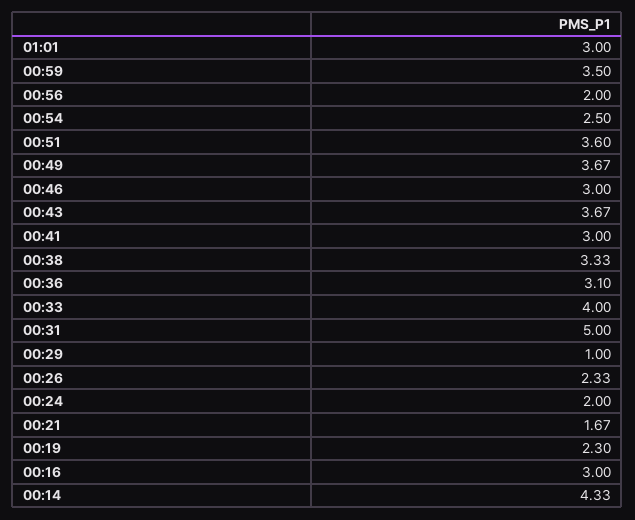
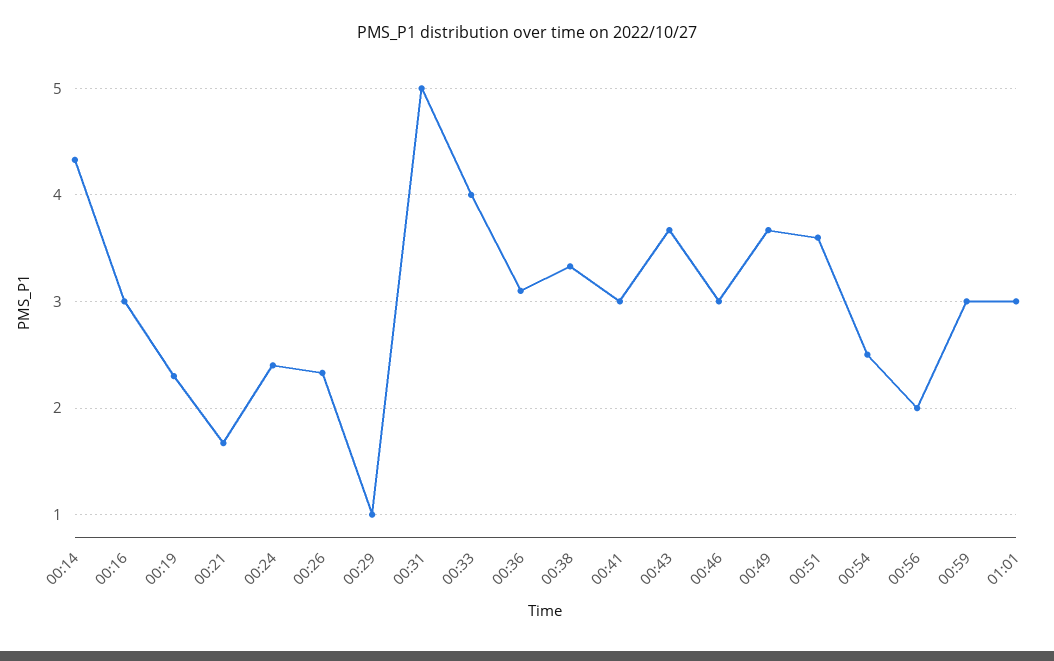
  {
    "01:01": 3,
-   "00:59": 3.5,
+   "00:59": 3,
    "00:56": 2,
    "00:54": 2.5,
    "00:51": 3.6,
    "00:49": 3.67,
    "00:46": 3,
    "00:43": 3.67,
    "00:41": 3,
    "00:38": 3.33,
    "00:36": 3.1,
    "00:33": 4,
    "00:31": 5,
    "00:29": 1,
    "00:26": 2.33,
-   "00:24": 2,
+   "00:24": 2.4,
    "00:21": 1.67,
    "00:19": 2.3,
    "00:16": 3,
    "00:14": 4.33
  }

